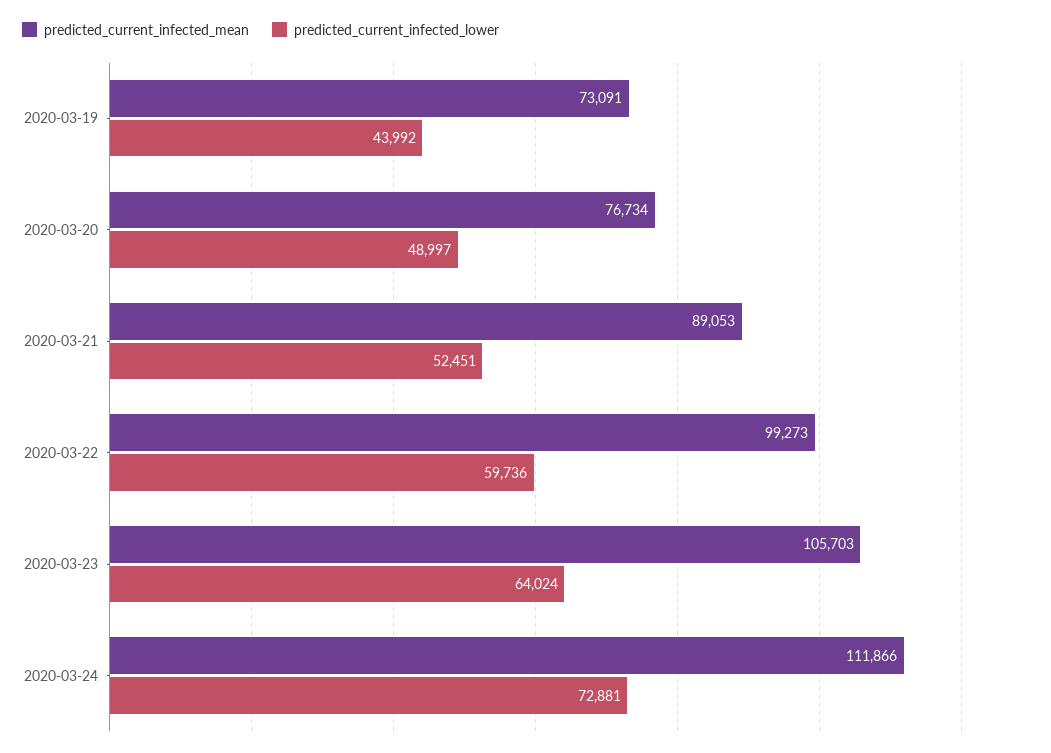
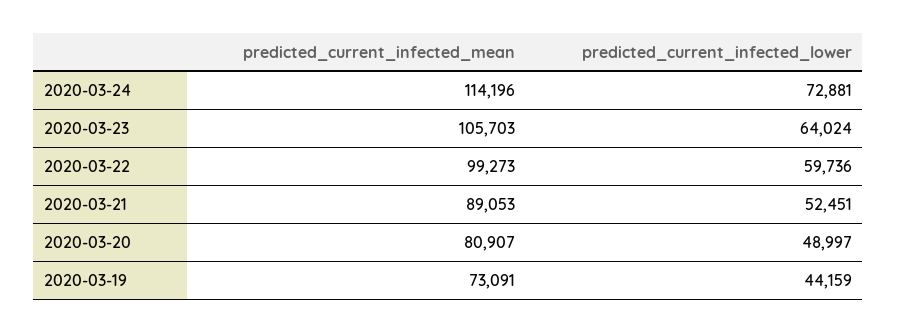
  {
    "predicted_current_infected_mean": {
      "2020-03-19": 73091,
-     "2020-03-20": 76734,
+     "2020-03-20": 80907,
      "2020-03-21": 89053,
      "2020-03-22": 99273,
      "2020-03-23": 105703,
-     "2020-03-24": 111866
+     "2020-03-24": 114196
    },
    "predicted_current_infected_lower": {
-     "2020-03-19": 43992,
+     "2020-03-19": 44159,
      "2020-03-20": 48997,
      "2020-03-21": 52451,
      "2020-03-22": 59736,
      "2020-03-23": 64024,
      "2020-03-24": 72881
    }
  }

